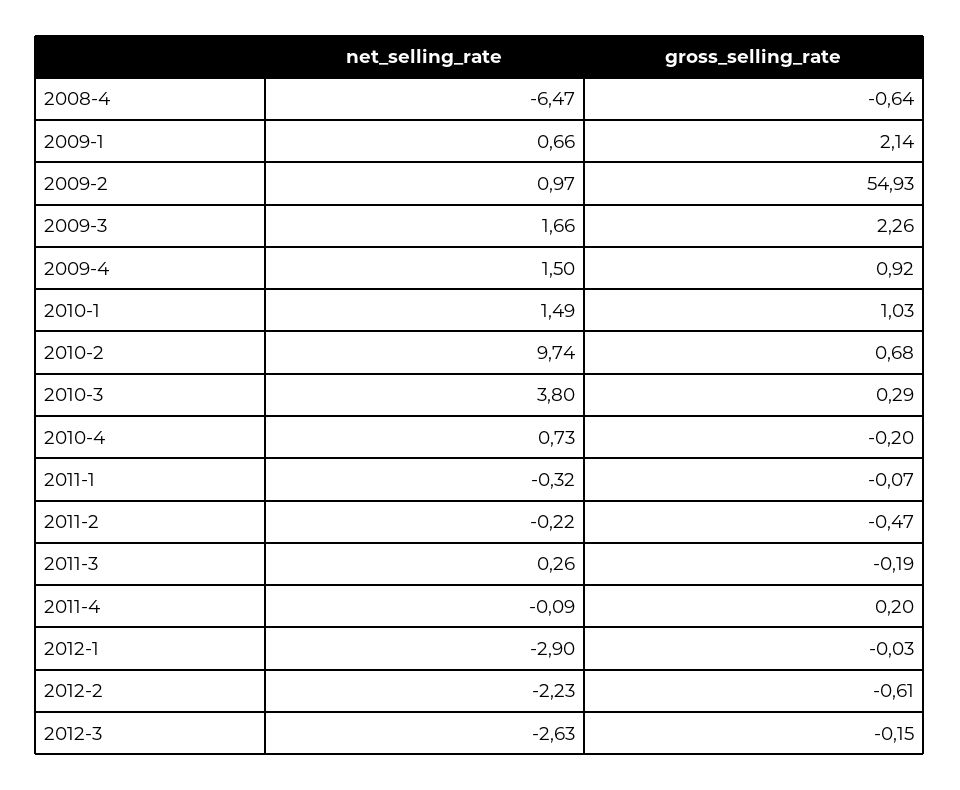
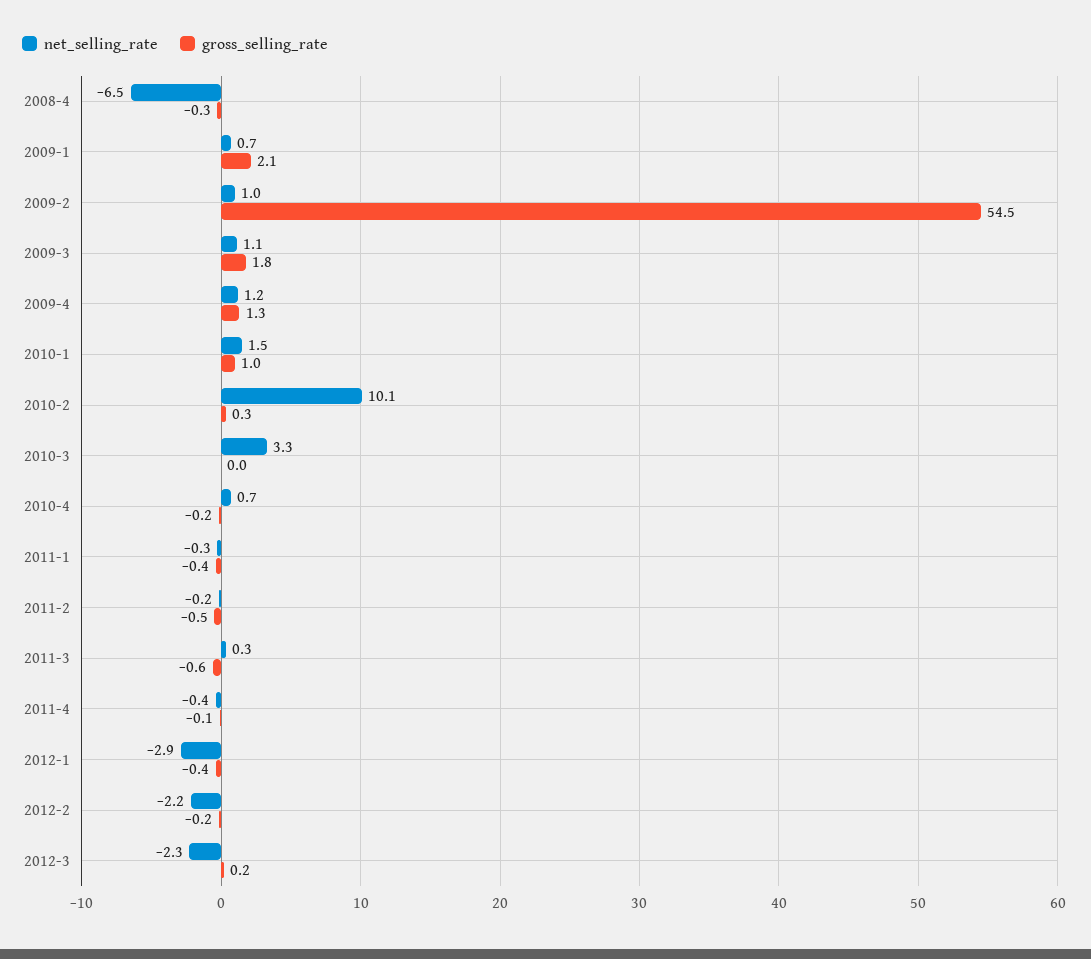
  {
    "net_selling_rate": {
      "2008-4": -6.47,
      "2009-1": 0.66,
      "2009-2": 0.97,
-     "2009-3": 1.66,
+     "2009-3": 1.1,
-     "2009-4": 1.5,
+     "2009-4": 1.2,
      "2010-1": 1.49,
-     "2010-2": 9.74,
+     "2010-2": 10.1,
-     "2010-3": 3.8,
+     "2010-3": 3.3,
      "2010-4": 0.73,
      "2011-1": -0.32,
      "2011-2": -0.22,
      "2011-3": 0.26,
-     "2011-4": -0.09,
+     "2011-4": -0.4,
      "2012-1": -2.9,
      "2012-2": -2.23,
-     "2012-3": -2.63
+     "2012-3": -2.3
    },
    "gross_selling_rate": {
-     "2008-4": -0.64,
+     "2008-4": -0.3,
      "2009-1": 2.14,
-     "2009-2": 54.93,
+     "2009-2": 54.5,
-     "2009-3": 2.26,
+     "2009-3": 1.8,
-     "2009-4": 0.92,
+     "2009-4": 1.3,
      "2010-1": 1.03,
-     "2010-2": 0.68,
+     "2010-2": 0.3,
-     "2010-3": 0.29,
+     "2010-3": 0,
      "2010-4": -0.2,
-     "2011-1": -0.07,
+     "2011-1": -0.4,
      "2011-2": -0.47,
-     "2011-3": -0.19,
+     "2011-3": -0.6,
-     "2011-4": 0.2,
+     "2011-4": -0.1,
-     "2012-1": -0.03,
+     "2012-1": -0.4,
-     "2012-2": -0.61,
+     "2012-2": -0.2,
-     "2012-3": -0.15
+     "2012-3": 0.2
    }
  }

